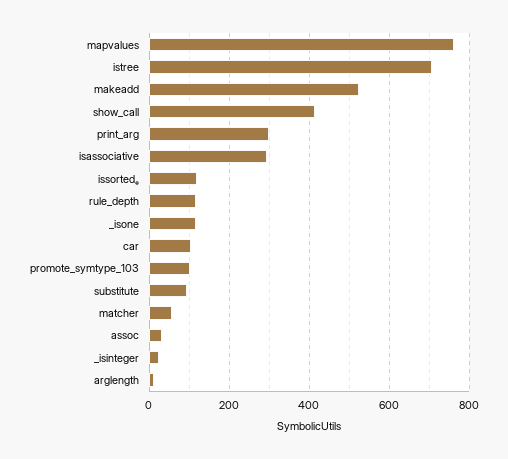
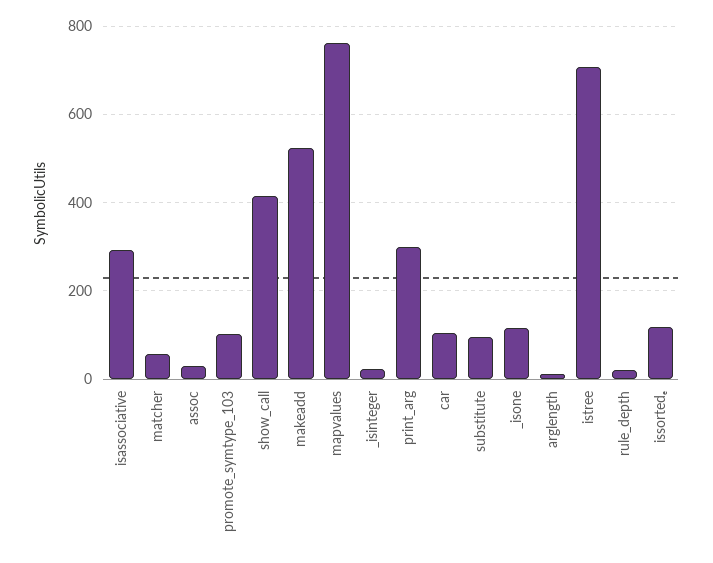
  {
    "mapvalues": 760,
    "istree": 700,
    "makeadd": 520,
    "show_call": 420,
    "print_arg": 300,
    "isassociative": 300,
    "issortedₑ": 120,
-   "rule_depth": 120,
+   "rule_depth": 20,
    "_isone": 120,
    "car": 100,
    "promote_symtype_103": 100,
    "substitute": 100,
    "matcher": 60,
    "assoc": 40,
    "_isinteger": 20,
    "arglength": 20
  }

